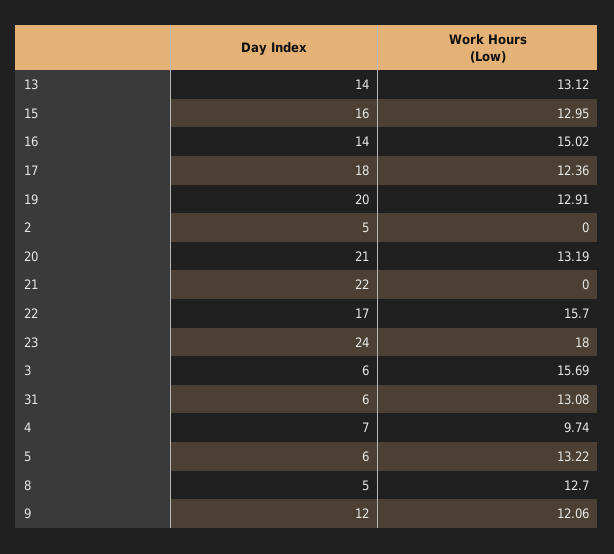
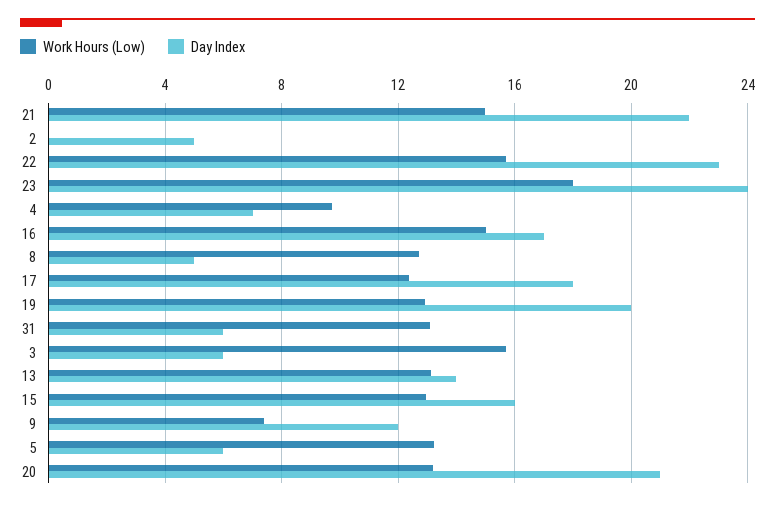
  {
    "Day Index": {
      "13": 14,
      "15": 16,
-     "16": 14,
+     "16": 17,
      "17": 18,
      "19": 20,
      "2": 5,
      "20": 21,
      "21": 22,
-     "22": 17,
+     "22": 23,
      "23": 24,
      "3": 6,
      "31": 6,
      "4": 7,
      "5": 6,
      "8": 5,
      "9": 12
    },
    "Work Hours (Low)": {
      "13": 13.12,
      "15": 12.95,
      "16": 15.02,
      "17": 12.36,
      "19": 12.91,
      "2": 0,
      "20": 13.19,
-     "21": 0,
+     "21": 15,
      "22": 15.7,
      "23": 18,
      "3": 15.69,
      "31": 13.08,
      "4": 9.74,
      "5": 13.22,
      "8": 12.7,
-     "9": 12.06
+     "9": 7.5
    }
  }

